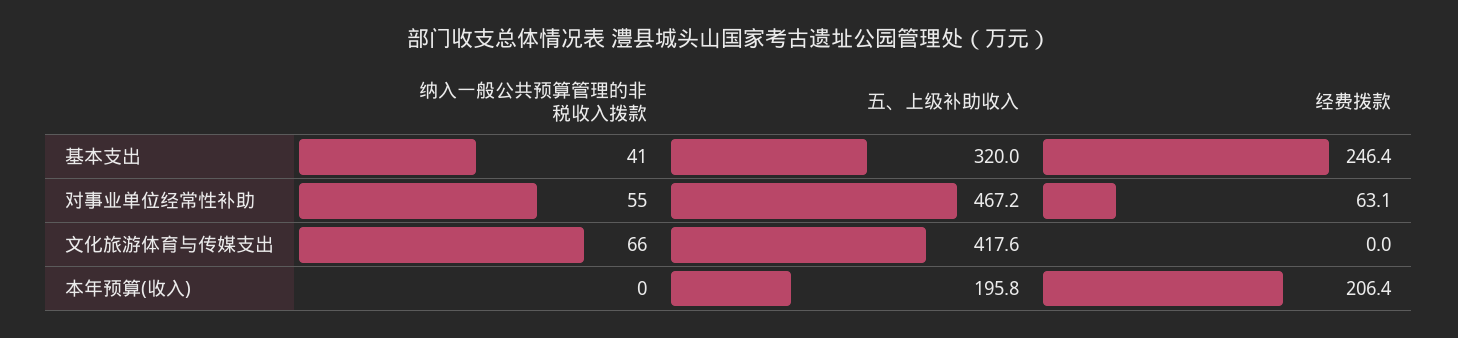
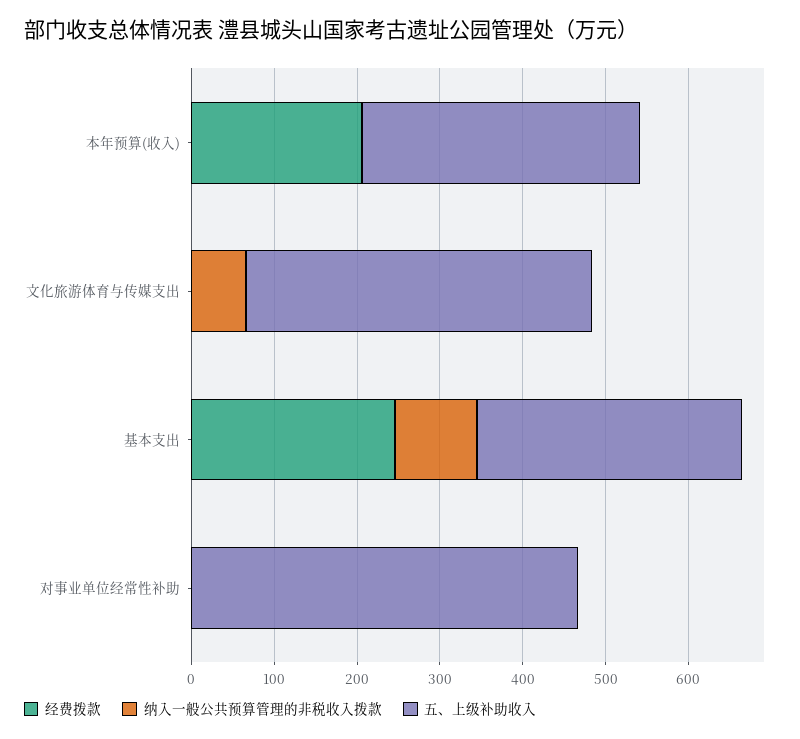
  {
    "纳入一般公共预算管理的非税收入拨款": {
-     "基本支出": 41,
+     "基本支出": 100,
-     "对事业单位经常性补助": 55,
+     "对事业单位经常性补助": 0,
      "文化旅游体育与传媒支出": 66,
      "本年预算(收入)": 0
    },
    "五、上级补助收入": {
      "基本支出": 320,
      "对事业单位经常性补助": 467.2,
      "文化旅游体育与传媒支出": 417.6,
-     "本年预算(收入)": 195.8
+     "本年预算(收入)": 340
    },
    "经费拨款": {
      "基本支出": 246.4,
-     "对事业单位经常性补助": 63.1,
+     "对事业单位经常性补助": 0,
      "文化旅游体育与传媒支出": 0,
      "本年预算(收入)": 206.4
    }
  }

